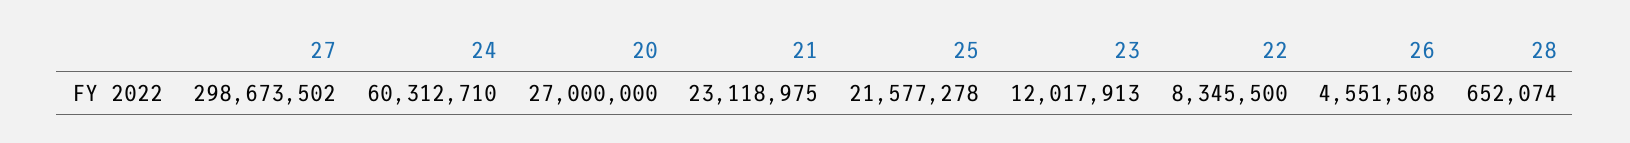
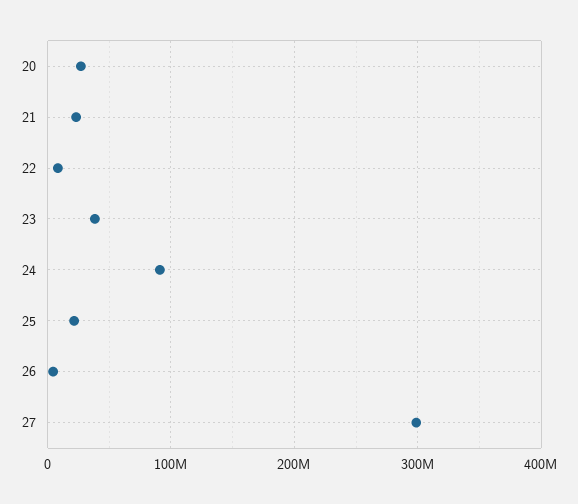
  {
    "27": 298673502,
-   "24": 60312710,
+   "24": 90000000,
    "20": 27000000,
    "21": 23118975,
    "25": 21577278,
-   "23": 12017913,
+   "23": 40000000,
    "22": 8345500,
-   "26": 4551508,
+   "26": 4551508
-   "28": 652074
  }

